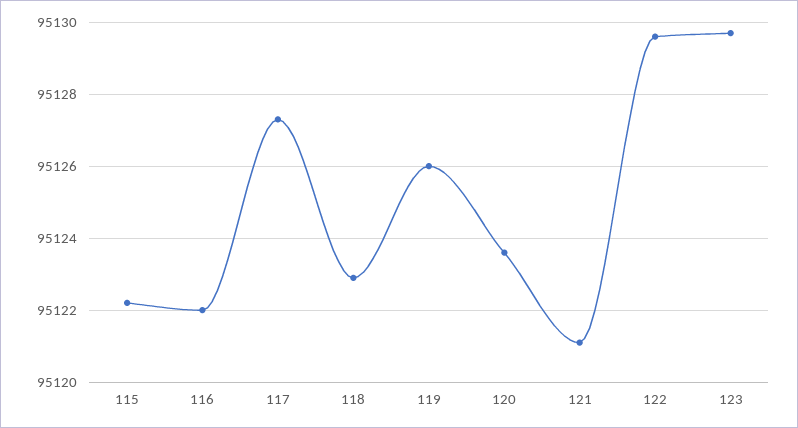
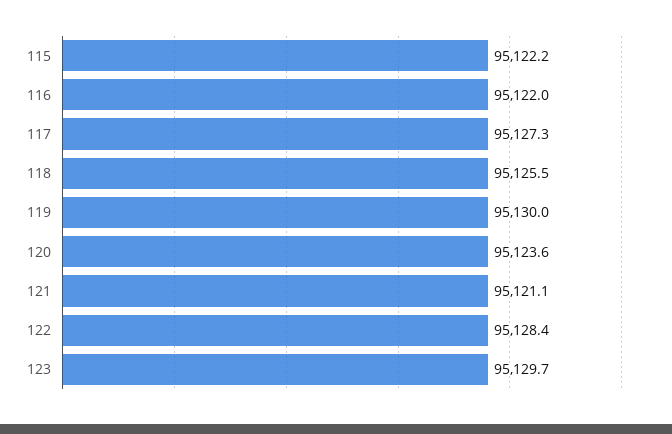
  {
    "115": 95122.2,
    "116": 95122,
    "117": 95127.3,
-   "118": 95123,
+   "118": 95125.5,
-   "119": 95126,
+   "119": 95130,
    "120": 95123.6,
    "121": 95121.1,
-   "122": 95129.5,
+   "122": 95128.4,
    "123": 95129.7
  }

